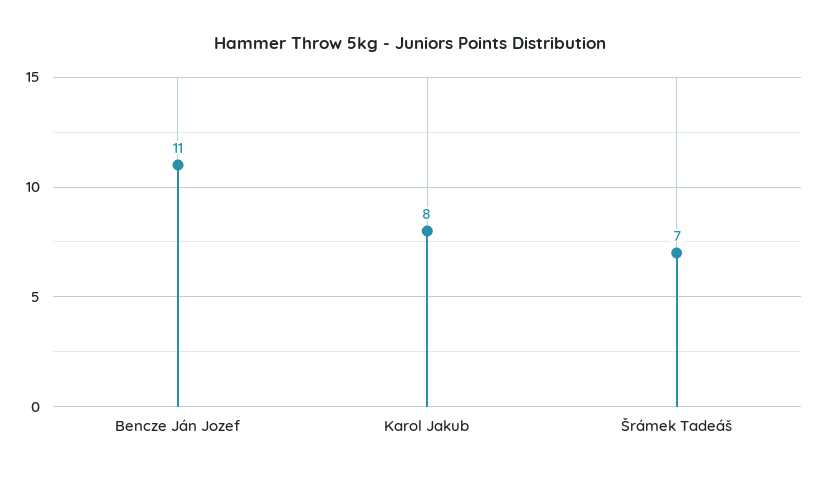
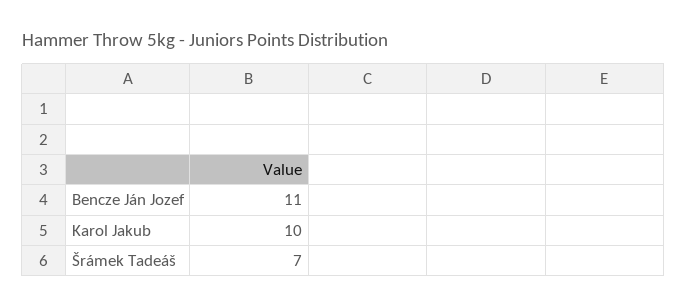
  {
    "Bencze Ján Jozef": 11,
-   "Karol Jakub": 8,
+   "Karol Jakub": 10,
    "Šrámek Tadeáš": 7
  }

